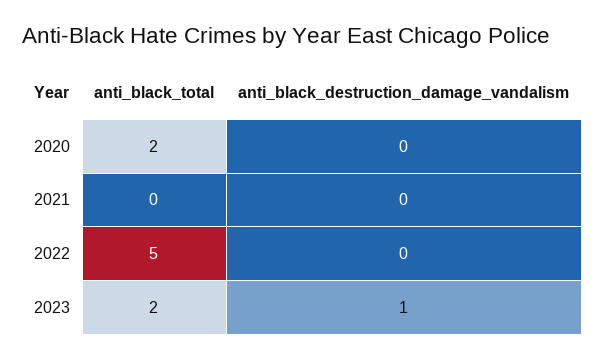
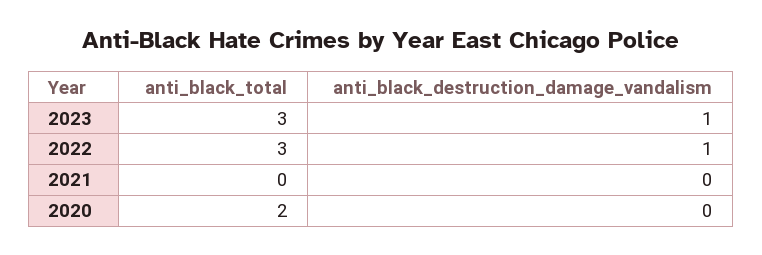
  {
    "anti_black_total": {
      "2020": 2,
      "2021": 0,
-     "2022": 5,
+     "2022": 3,
-     "2023": 2
+     "2023": 3
    },
    "anti_black_destruction_damage_vandalism": {
      "2020": 0,
      "2021": 0,
-     "2022": 0,
+     "2022": 1,
      "2023": 1
    }
  }

